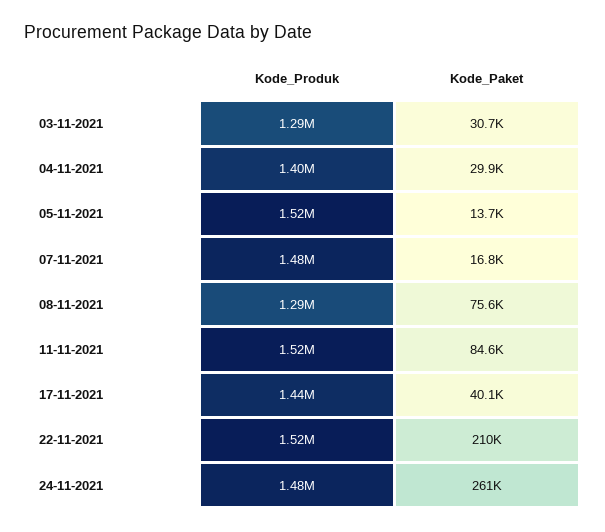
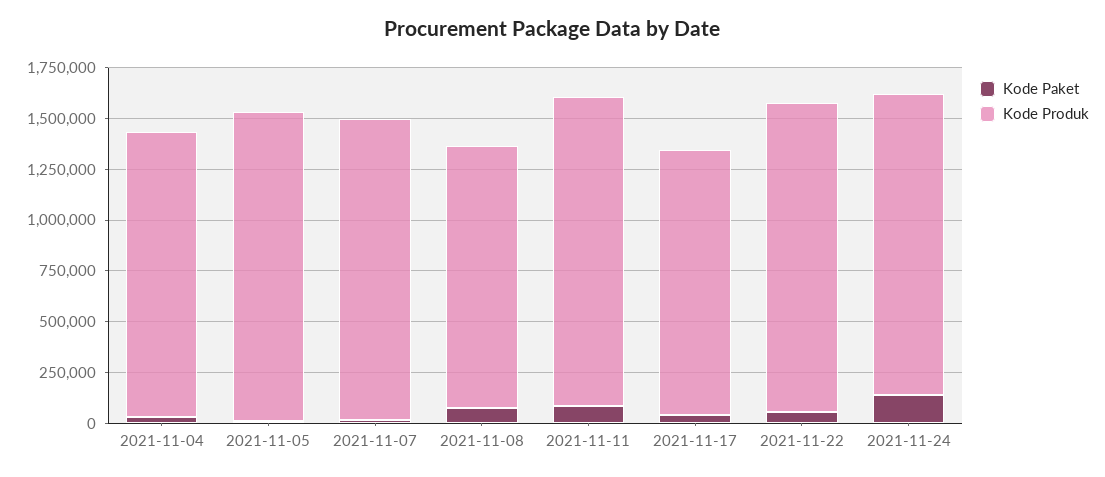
  {
    "Kode_Produk": {
-     "03-11-2021": 1290000,
      "04-11-2021": 1400000,
      "05-11-2021": 1520000,
      "07-11-2021": 1480000,
      "08-11-2021": 1290000,
      "11-11-2021": 1520000,
-     "17-11-2021": 1440000,
+     "17-11-2021": 1300000,
      "22-11-2021": 1520000,
      "24-11-2021": 1480000
    },
    "Kode_Paket": {
-     "03-11-2021": 30700,
      "04-11-2021": 29900,
      "05-11-2021": 13700,
      "07-11-2021": 16800,
      "08-11-2021": 75600,
      "11-11-2021": 84600,
      "17-11-2021": 40100,
-     "22-11-2021": 210000,
+     "22-11-2021": 50000,
-     "24-11-2021": 261000
+     "24-11-2021": 150000
    }
  }

